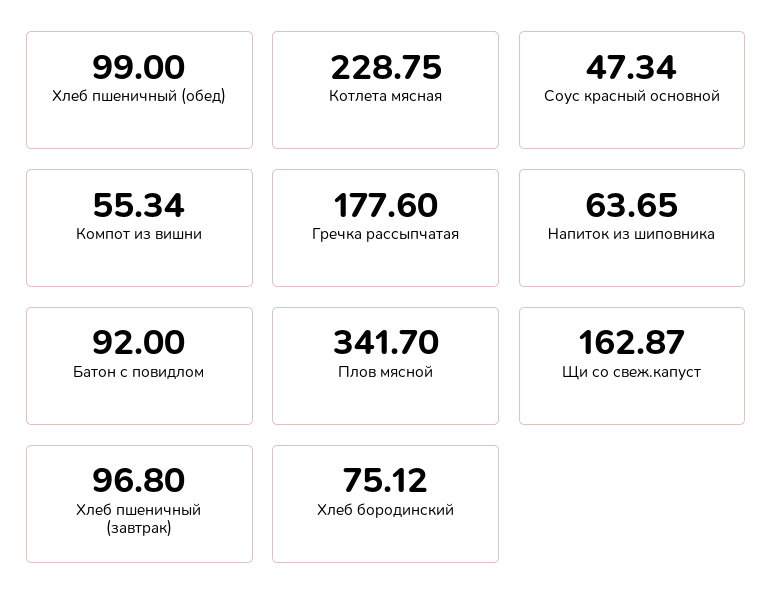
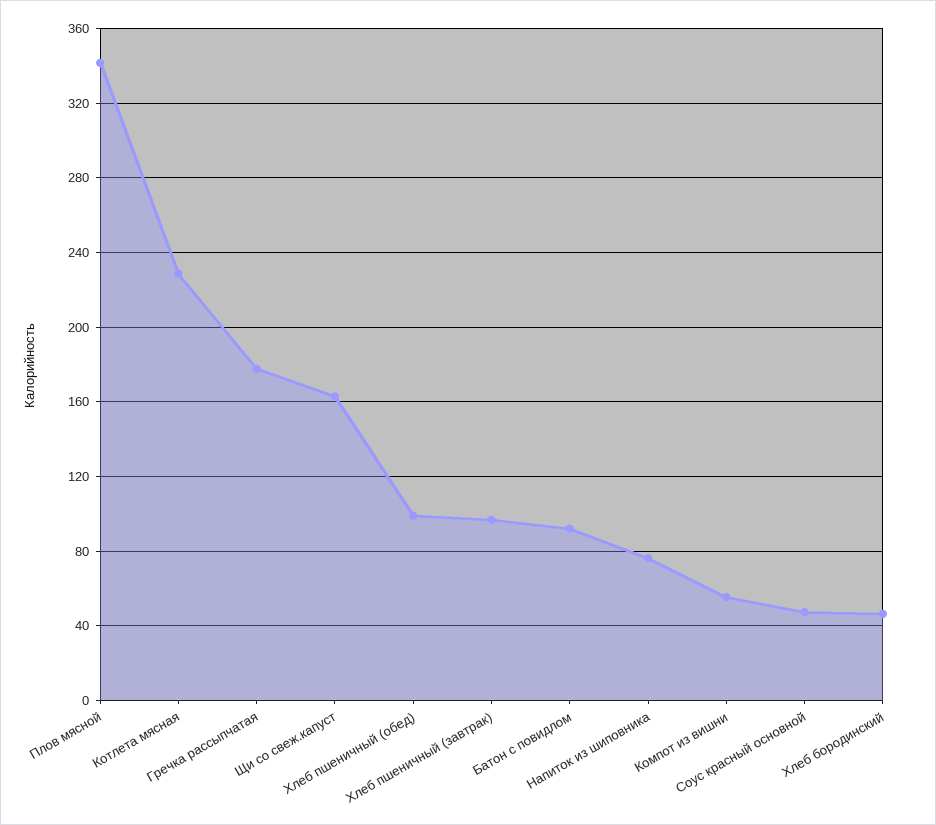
  {
    "Хлеб пшеничный (обед)": 99,
    "Котлета мясная": 228.75,
    "Соус красный основной": 47.34,
    "Компот из вишни": 55.34,
    "Гречка рассыпчатая": 177.6,
-   "Напиток из шиповника": 63.65,
+   "Напиток из шиповника": 75,
    "Батон с повидлом": 92,
    "Плов мясной": 341.7,
    "Щи со свеж.капуст": 162.87,
    "Хлеб пшеничный (завтрак)": 96.8,
-   "Хлеб бородинский": 75.12
+   "Хлеб бородинский": 45
  }

